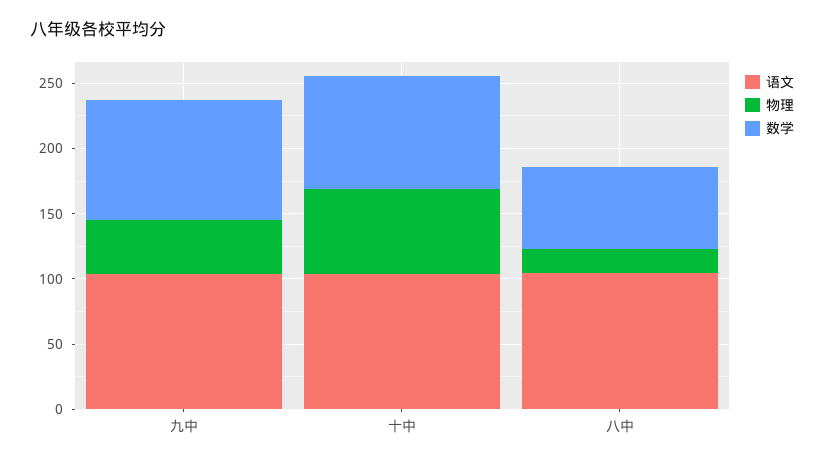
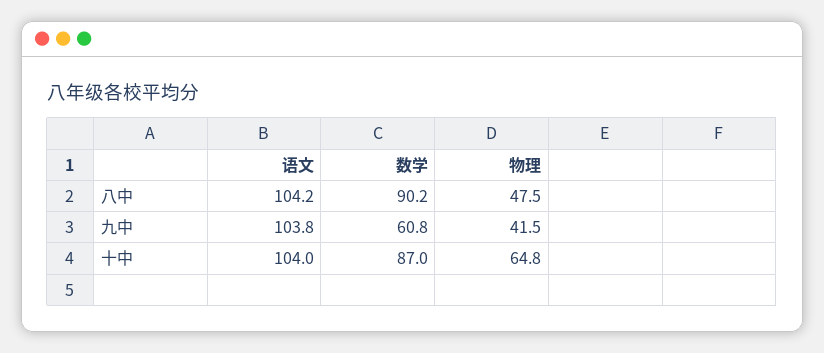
  {
    "语文": {
      "九中": 103.8,
      "十中": 104,
      "八中": 104.2
    },
    "物理": {
      "九中": 41.5,
      "十中": 64.8,
-     "八中": 20
+     "八中": 47.5
    },
    "数学": {
-     "九中": 90,
+     "九中": 60.8,
      "十中": 87,
-     "八中": 60
+     "八中": 90.2
    }
  }

